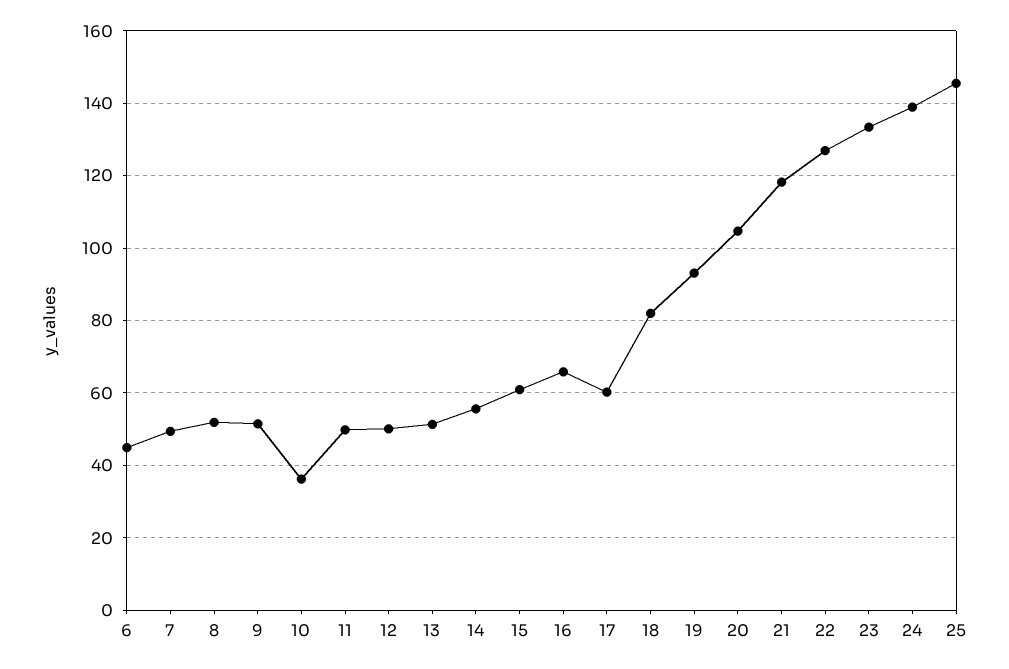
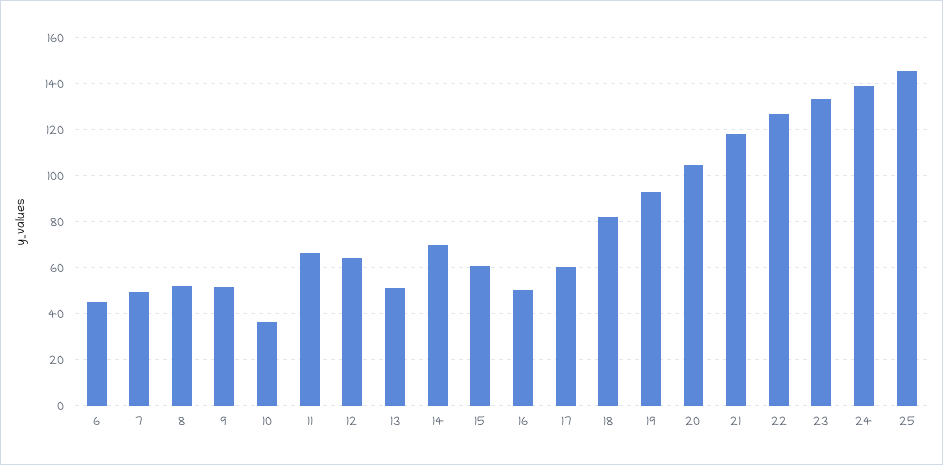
  {
    "6": 44,
    "7": 50,
    "8": 52,
    "9": 52,
    "10": 36,
-   "11": 50,
+   "11": 65,
-   "12": 50,
+   "12": 65,
    "13": 52,
-   "14": 56,
+   "14": 70,
    "15": 60,
-   "16": 66,
+   "16": 50,
    "17": 60,
    "18": 82,
    "19": 94,
    "20": 104,
    "21": 118,
    "22": 126,
    "23": 134,
    "24": 138,
    "25": 146
  }

